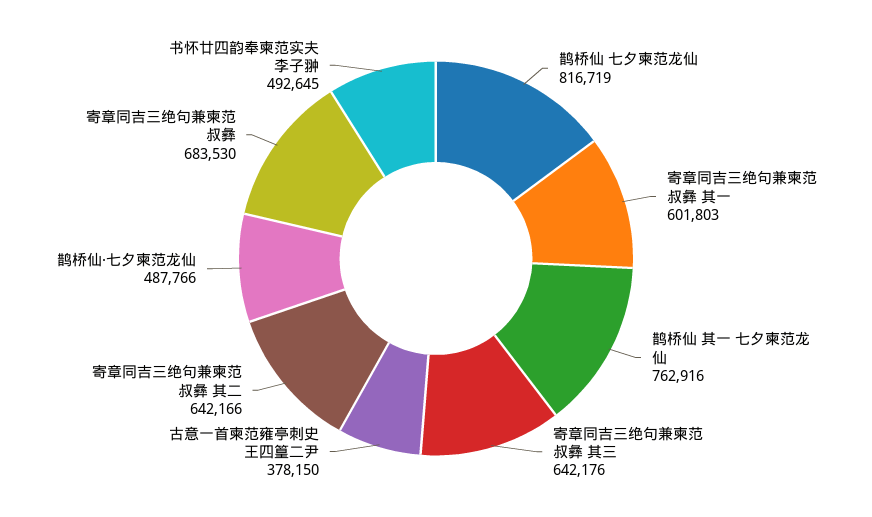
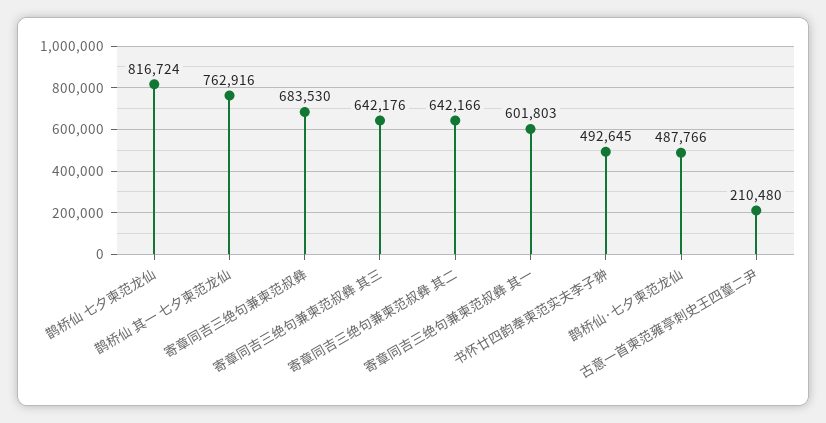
  {
-   "鹊桥仙 七夕柬范龙仙": 816719,
+   "鹊桥仙 七夕柬范龙仙": 816724,
    "寄章同吉三绝句兼柬范叔彝 其一": 601803,
    "鹊桥仙 其一 七夕柬范龙仙": 762916,
    "寄章同吉三绝句兼柬范叔彝 其三": 642176,
-   "古意一首柬范雍亭刺史王四篁二尹": 378150,
+   "古意一首柬范雍亭刺史王四篁二尹": 210480,
    "寄章同吉三绝句兼柬范叔彝 其二": 642166,
    "鹊桥仙·七夕柬范龙仙": 487766,
    "寄章同吉三绝句兼柬范叔彝": 683530,
    "书怀廿四韵奉柬范实夫李子翀": 492645
  }

